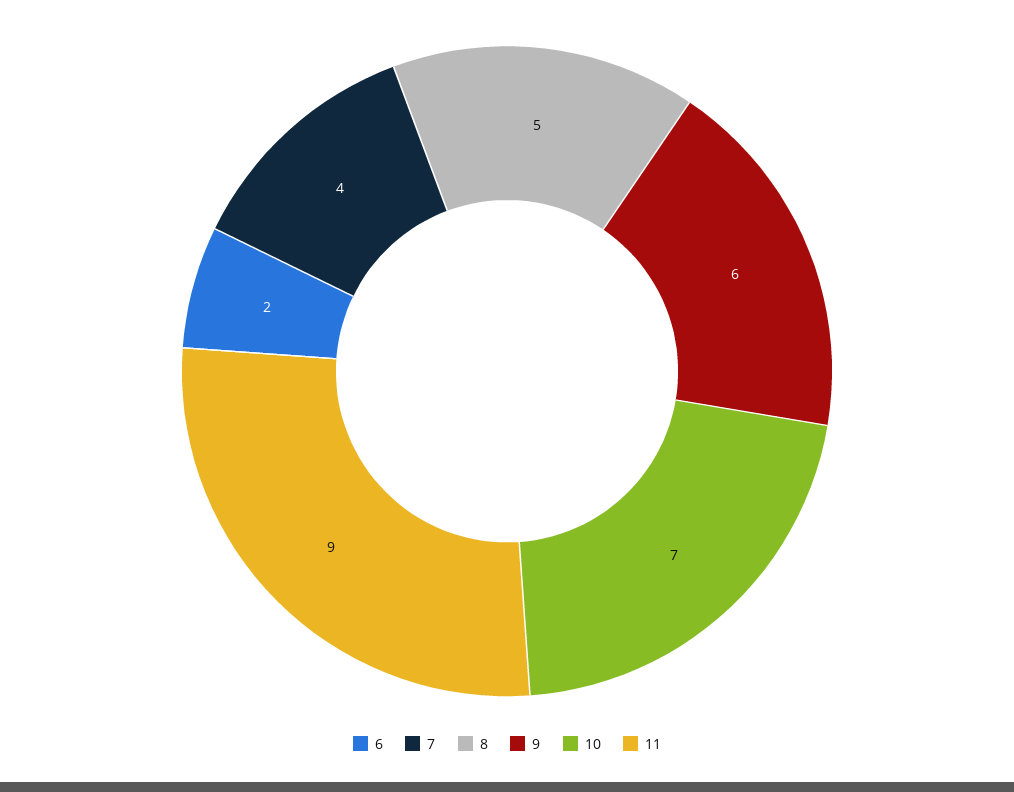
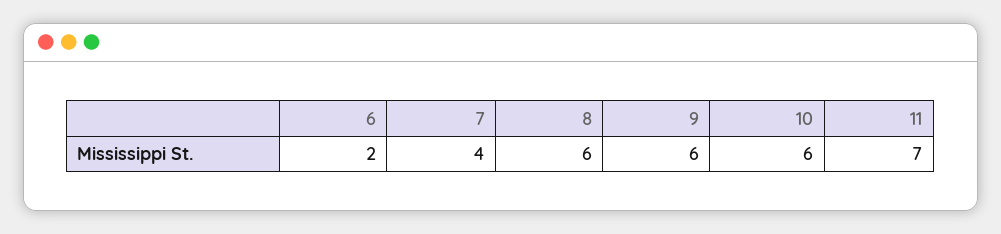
  {
    "6": 2,
    "7": 4,
-   "8": 5,
+   "8": 6,
    "9": 6,
-   "10": 7,
+   "10": 6,
-   "11": 9
+   "11": 7
  }

